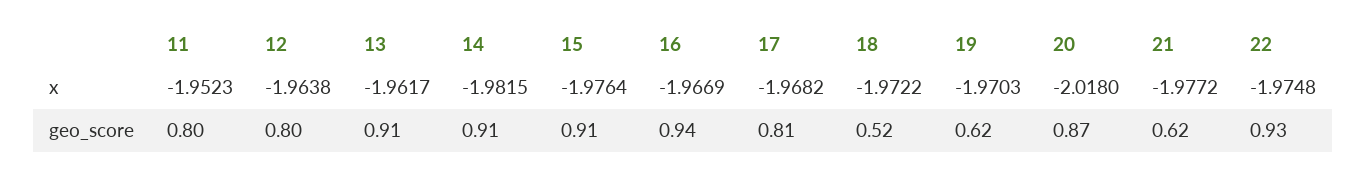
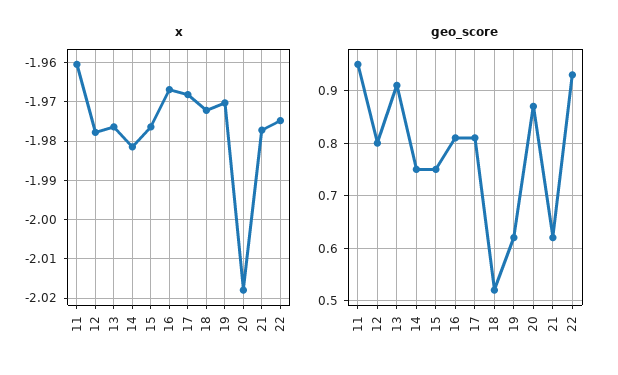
  {
    "x": {
-     "11": -1.9523,
+     "11": -1.96,
-     "12": -1.9638,
+     "12": -1.978,
-     "13": -1.9617,
+     "13": -1.976,
      "14": -1.9815,
      "15": -1.9764,
      "16": -1.9669,
      "17": -1.9682,
      "18": -1.9722,
      "19": -1.9703,
      "20": -2.018,
      "21": -1.9772,
      "22": -1.9748
    },
    "geo_score": {
-     "11": 0.8,
+     "11": 0.95,
      "12": 0.8,
      "13": 0.91,
-     "14": 0.91,
+     "14": 0.75,
-     "15": 0.91,
+     "15": 0.75,
-     "16": 0.94,
+     "16": 0.8,
      "17": 0.81,
      "18": 0.52,
      "19": 0.62,
      "20": 0.87,
      "21": 0.62,
      "22": 0.93
    }
  }

